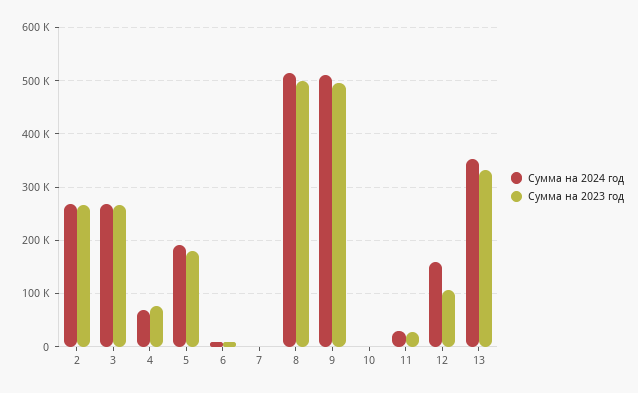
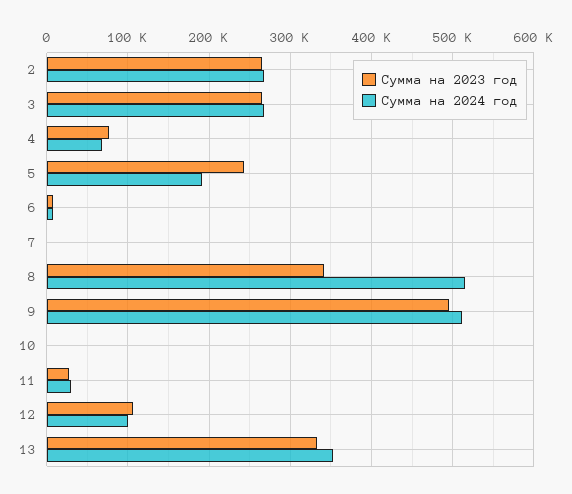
  {
    "Сумма на 2024 год": {
      "2": 270000,
      "3": 270000,
      "4": 70000,
      "5": 190000,
      "6": 10000,
      "7": 0,
      "8": 520000,
      "9": 510000,
      "10": 0,
      "11": 30000,
-     "12": 160000,
+     "12": 100000,
      "13": 350000
    },
    "Сумма на 2023 год": {
      "2": 270000,
      "3": 270000,
      "4": 80000,
-     "5": 180000,
+     "5": 240000,
      "6": 10000,
      "7": 0,
-     "8": 500000,
+     "8": 340000,
      "9": 500000,
      "10": 0,
      "11": 30000,
      "12": 110000,
      "13": 330000
    }
  }

